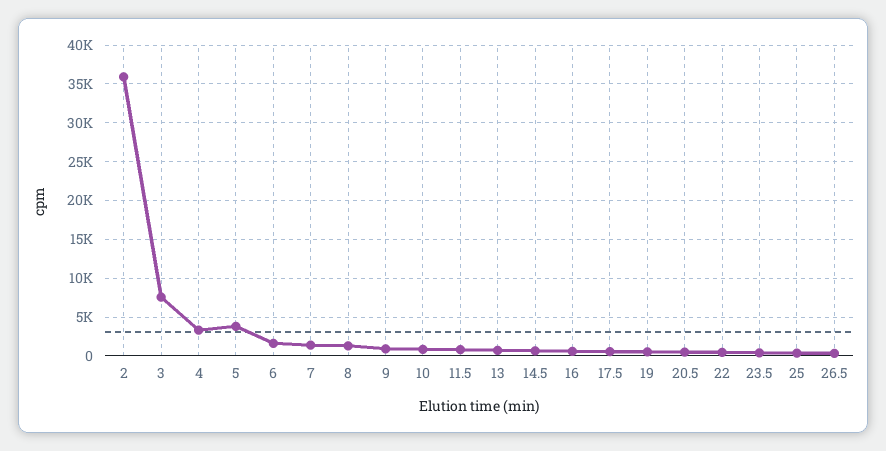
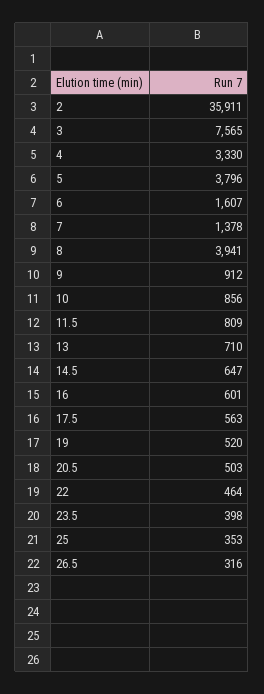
  {
    "2": 35911,
    "3": 7565,
    "4": 3330,
    "5": 3796,
    "6": 1607,
    "7": 1378,
-   "8": 1000,
+   "8": 3941,
    "9": 912,
    "10": 856,
    "11.5": 809,
    "13": 710,
    "14.5": 647,
    "16": 601,
    "17.5": 563,
    "19": 520,
    "20.5": 503,
    "22": 464,
    "23.5": 398,
    "25": 353,
    "26.5": 316
  }

